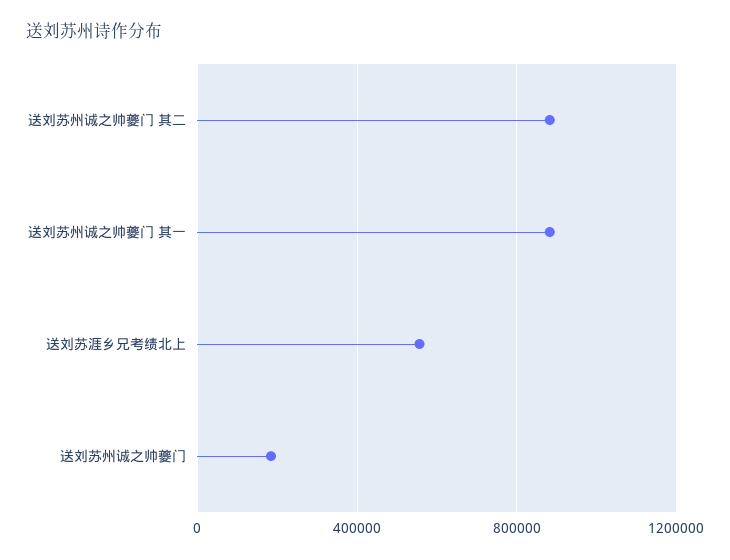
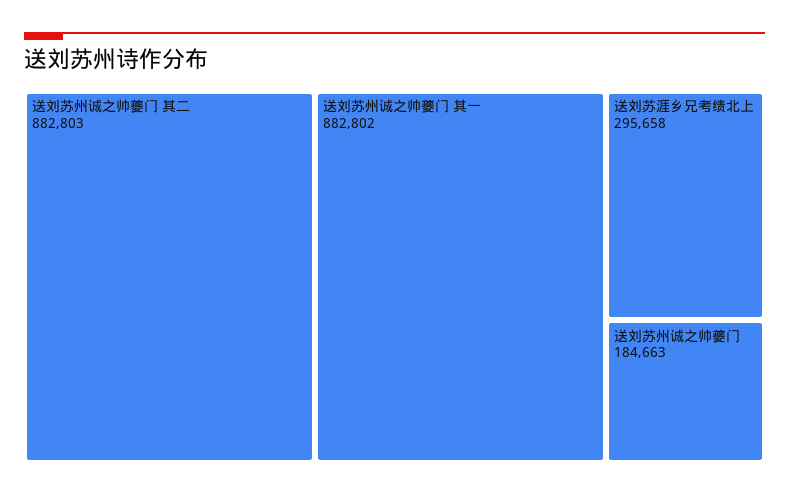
  {
    "送刘苏州诚之帅夔门 其二": 882803,
    "送刘苏州诚之帅夔门 其一": 882802,
-   "送刘苏涯乡兄考绩北上": 550000,
+   "送刘苏涯乡兄考绩北上": 295658,
    "送刘苏州诚之帅夔门": 184663
  }

